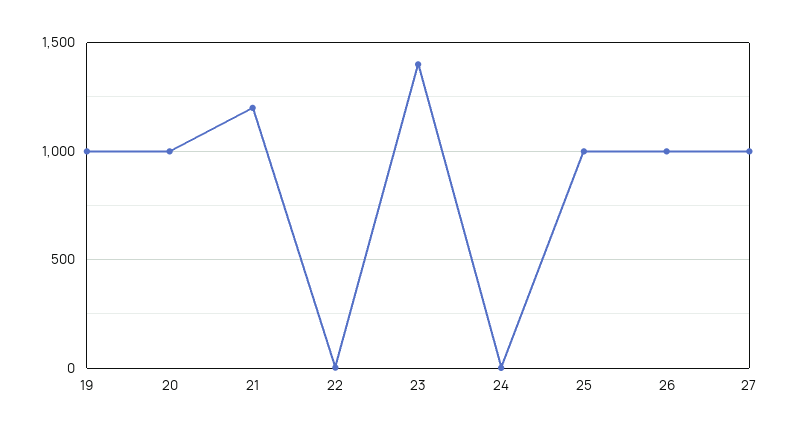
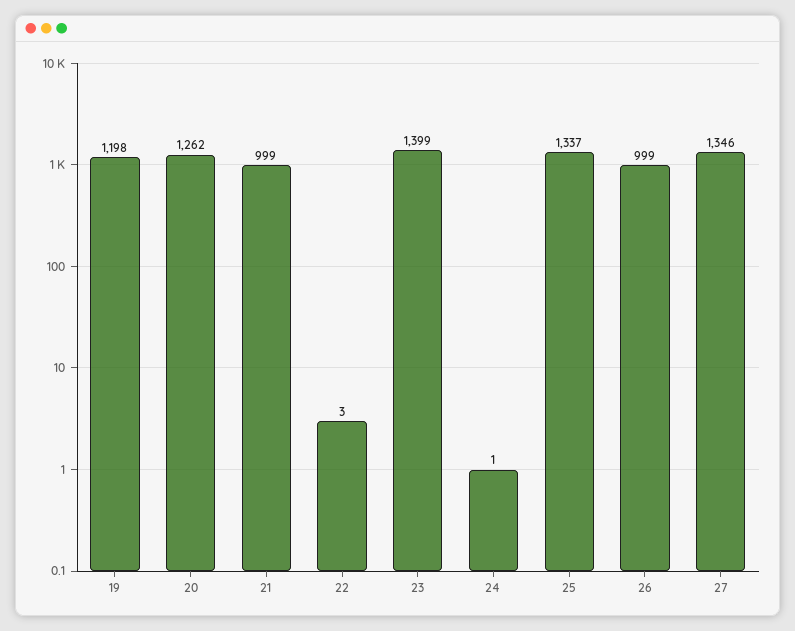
  {
-   "19": 1000,
+   "19": 1198,
-   "20": 1000,
+   "20": 1262,
-   "21": 1200,
+   "21": 999,
    "22": 3,
    "23": 1399,
    "24": 1,
-   "25": 1000,
+   "25": 1337,
    "26": 999,
-   "27": 1000
+   "27": 1346
  }

